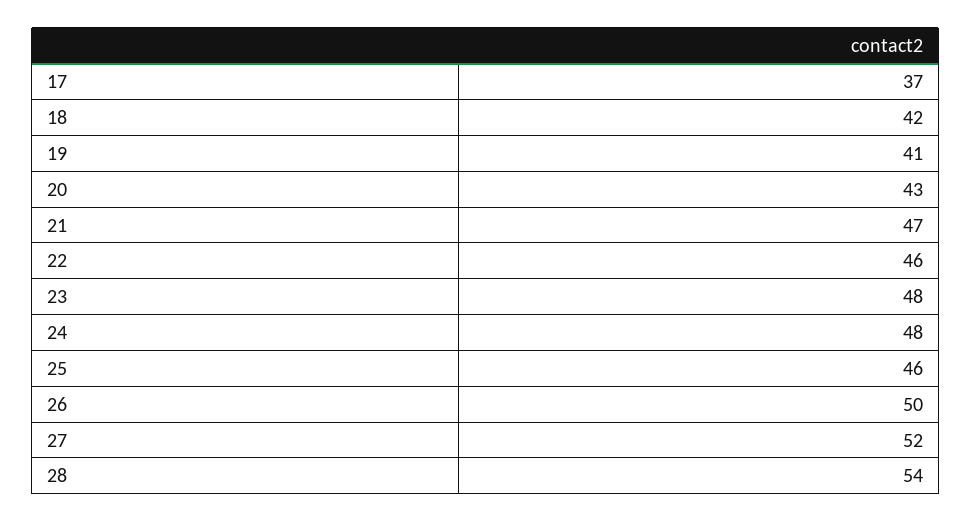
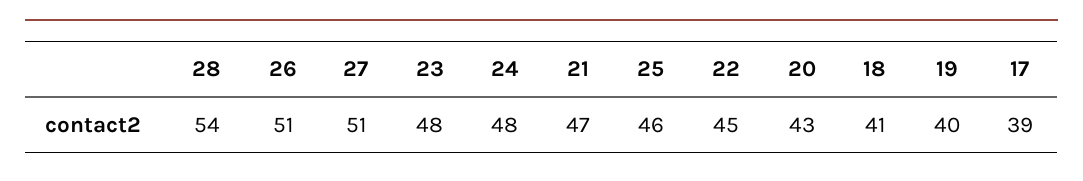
  {
-   "17": 37,
+   "17": 39,
-   "18": 42,
+   "18": 41,
-   "19": 41,
+   "19": 40,
    "20": 43,
    "21": 47,
-   "22": 46,
+   "22": 45,
    "23": 48,
    "24": 48,
    "25": 46,
-   "26": 50,
+   "26": 51,
-   "27": 52,
+   "27": 51,
    "28": 54
  }

